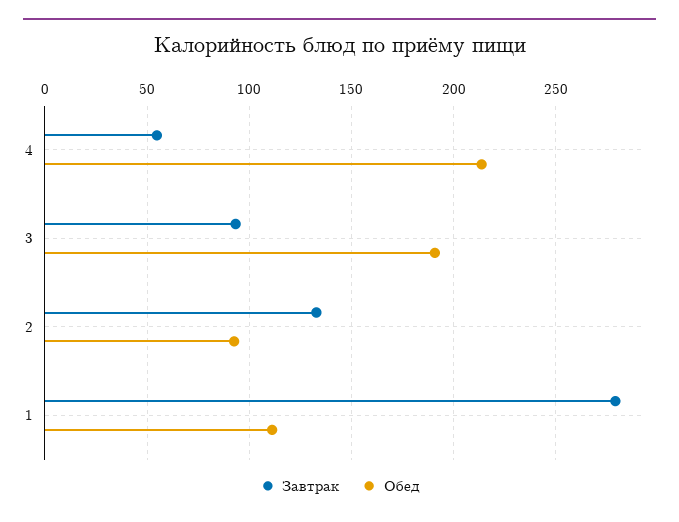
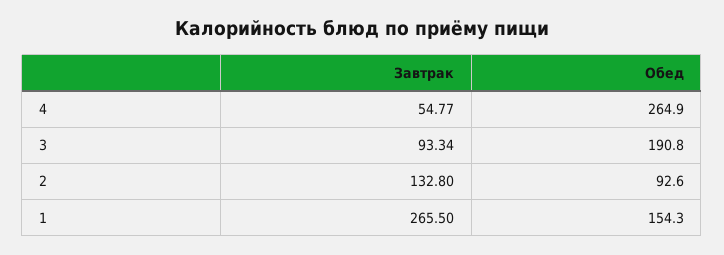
  {
    "Завтрак": {
      "4": 54.77,
      "3": 93.34,
      "2": 132.8,
-     "1": 280
+     "1": 265.5
    },
    "Обед": {
-     "4": 215,
+     "4": 264.9,
      "3": 190.8,
      "2": 92.6,
-     "1": 110
+     "1": 154.3
    }
  }

